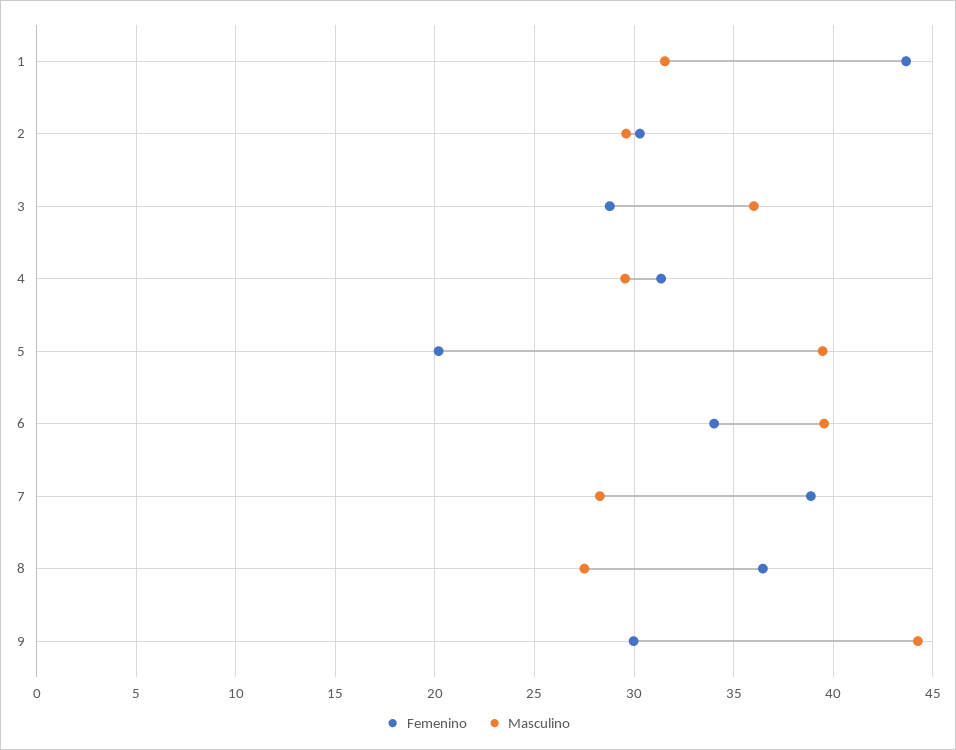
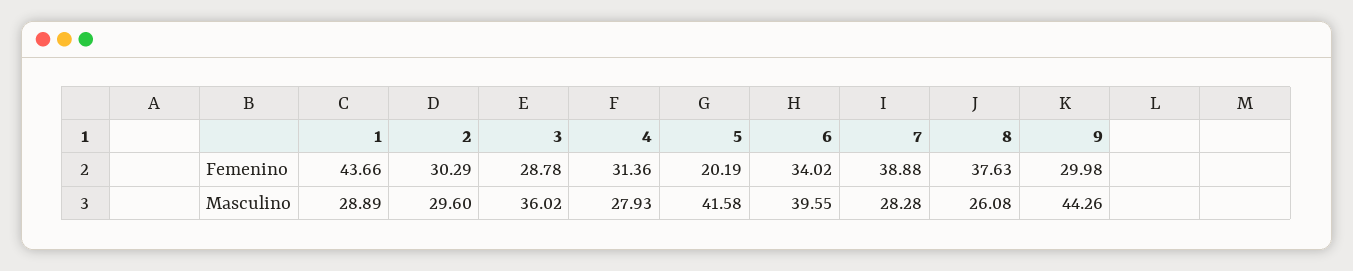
  {
    "Femenino": {
      "1": 43.66,
      "2": 30.29,
      "3": 28.78,
      "4": 31.36,
      "5": 20.19,
      "6": 34.02,
      "7": 38.88,
-     "8": 36.5,
+     "8": 37.63,
      "9": 29.98
    },
    "Masculino": {
-     "1": 31.5,
+     "1": 28.89,
      "2": 29.6,
      "3": 36.02,
-     "4": 29.5,
+     "4": 27.93,
-     "5": 39.5,
+     "5": 41.58,
      "6": 39.55,
      "7": 28.28,
-     "8": 27.5,
+     "8": 26.08,
      "9": 44.26
    }
  }

